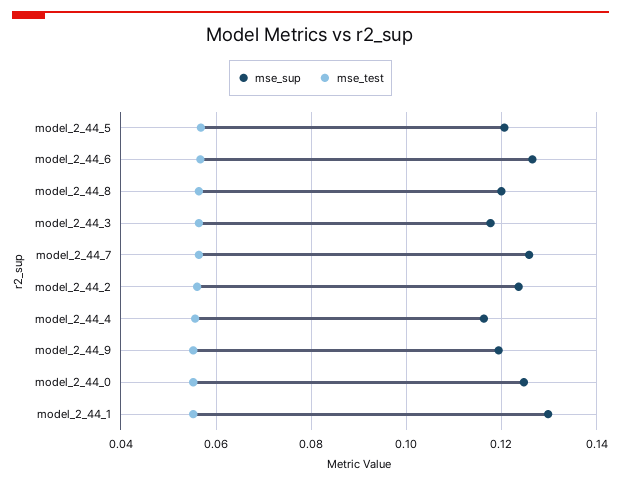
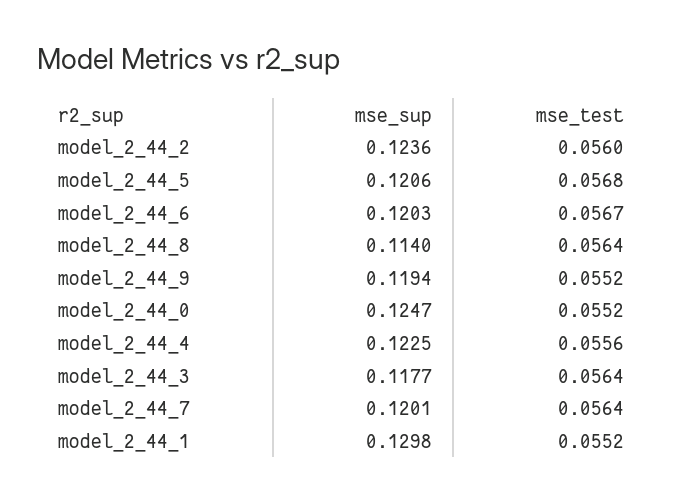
  {
    "mse_sup": {
      "model_2_44_5": 0.1206,
-     "model_2_44_6": 0.126,
+     "model_2_44_6": 0.1203,
-     "model_2_44_8": 0.12,
+     "model_2_44_8": 0.114,
      "model_2_44_3": 0.1177,
-     "model_2_44_7": 0.126,
+     "model_2_44_7": 0.1201,
      "model_2_44_2": 0.1236,
-     "model_2_44_4": 0.116,
+     "model_2_44_4": 0.1225,
      "model_2_44_9": 0.1194,
      "model_2_44_0": 0.1247,
      "model_2_44_1": 0.1298
    },
    "mse_test": {
      "model_2_44_5": 0.0568,
      "model_2_44_6": 0.0567,
      "model_2_44_8": 0.0564,
      "model_2_44_3": 0.0564,
      "model_2_44_7": 0.0564,
      "model_2_44_2": 0.056,
      "model_2_44_4": 0.0556,
      "model_2_44_9": 0.0552,
      "model_2_44_0": 0.0552,
      "model_2_44_1": 0.0552
    }
  }

